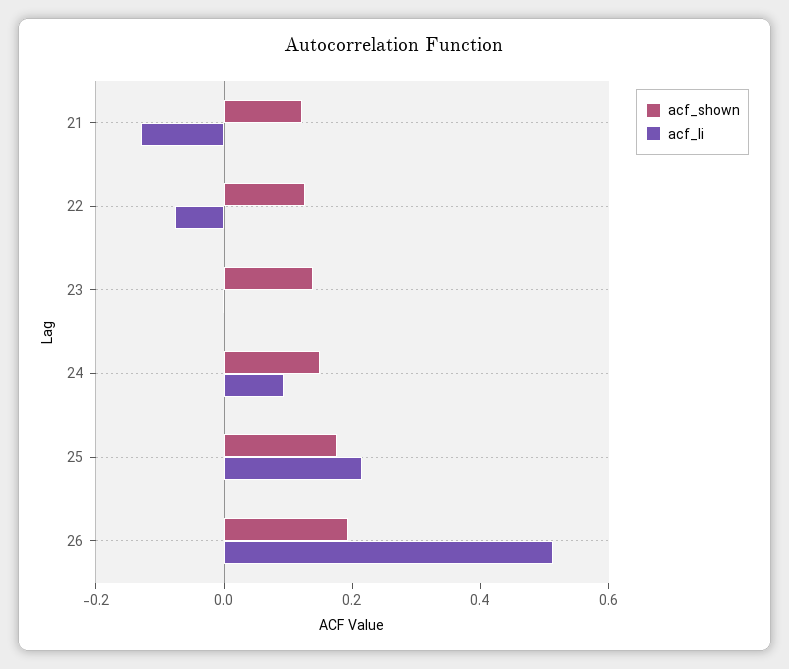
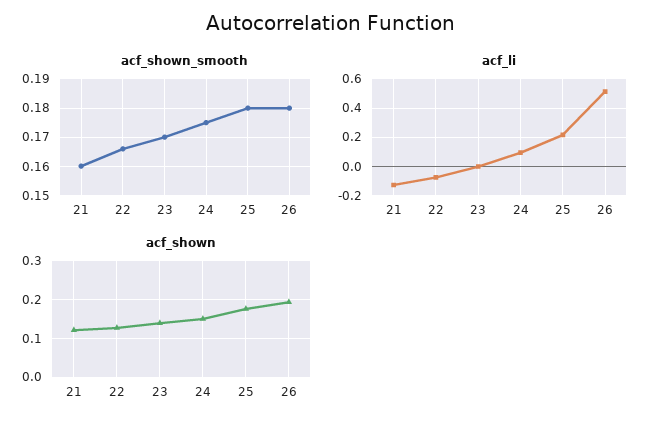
  {
    "acf_shown": {
      "21": 0.12,
      "22": 0.12,
      "23": 0.14,
      "24": 0.16,
      "25": 0.18,
      "26": 0.2
    },
    "acf_li": {
      "21": -0.15,
      "22": -0.1,
      "23": 0,
      "24": 0.1,
      "25": 0.2,
      "26": 0.5
-   }
+   },
+   "acf_shown_smooth": {
+     "21": 0.16,
+     "22": 0.165,
+     "23": 0.17,
+     "24": 0.175,
+     "25": 0.18,
+     "26": 0.18
+   }
  }

